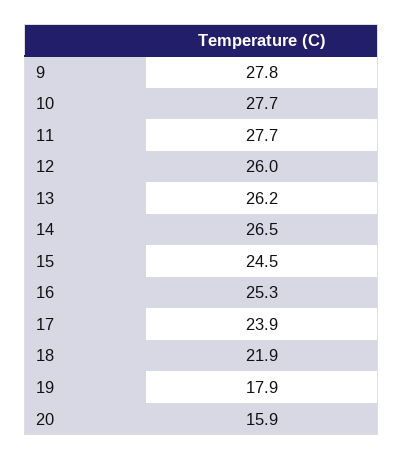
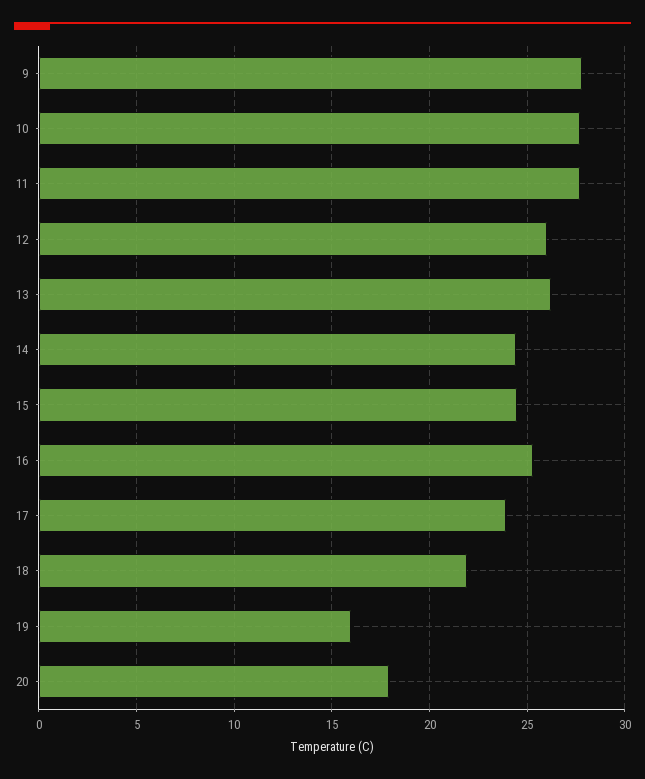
  {
    "9": 27.8,
    "10": 27.7,
    "11": 27.7,
    "12": 26,
    "13": 26.2,
-   "14": 26.5,
+   "14": 24.5,
    "15": 24.5,
    "16": 25.3,
    "17": 23.9,
    "18": 21.9,
-   "19": 17.9,
+   "19": 16,
-   "20": 15.9
+   "20": 18
  }

